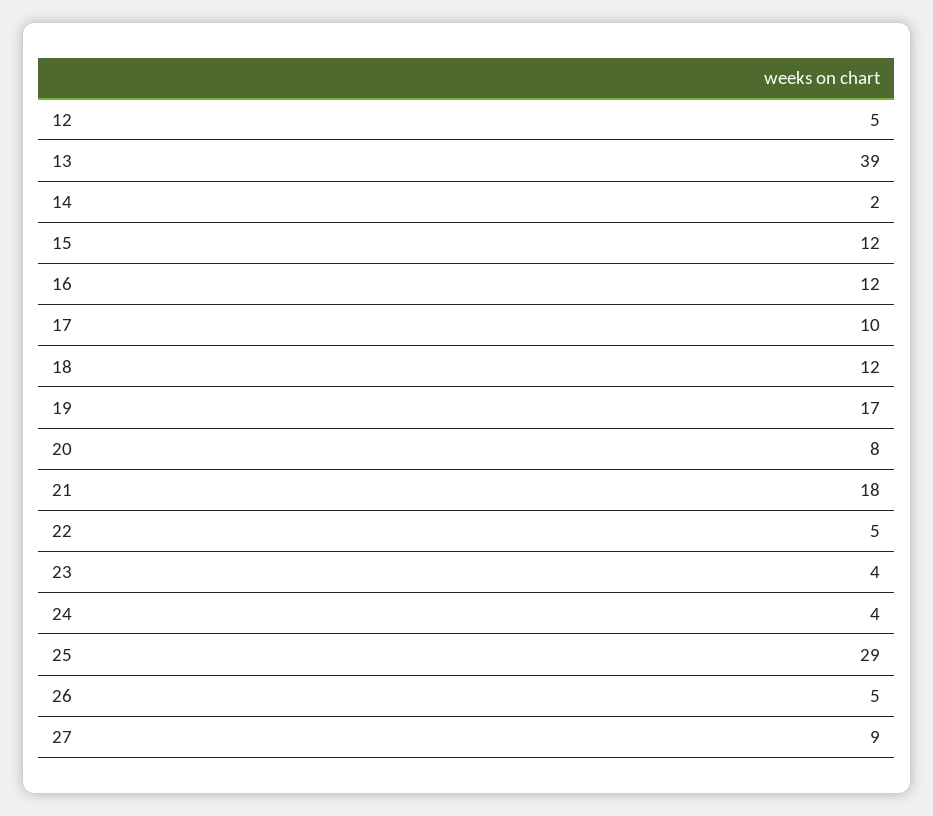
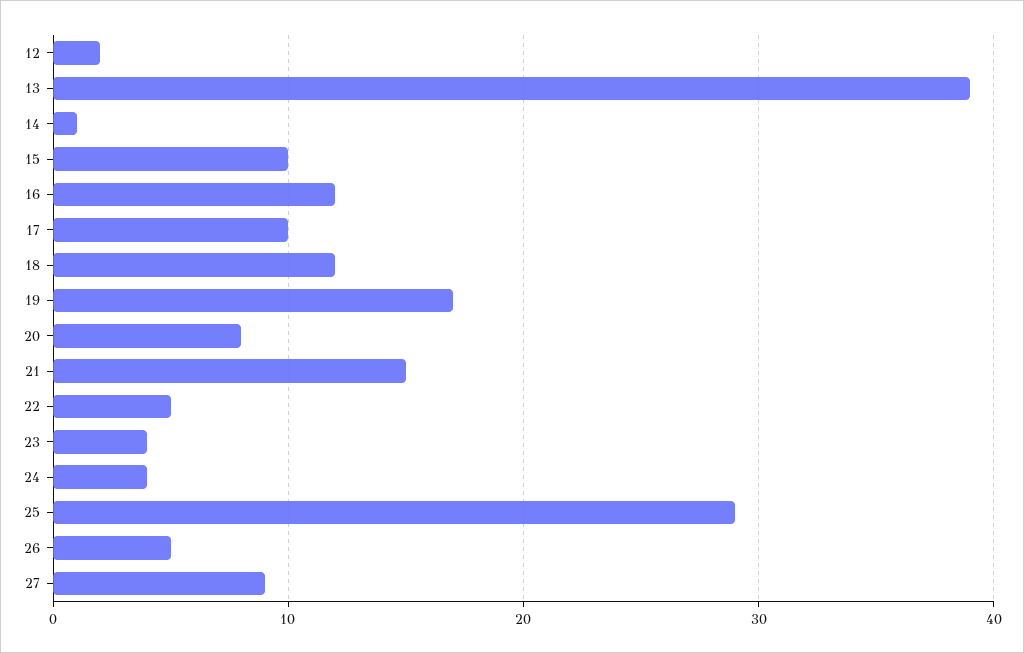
  {
-   "12": 5,
+   "12": 2,
    "13": 39,
-   "14": 2,
+   "14": 1,
-   "15": 12,
+   "15": 10,
    "16": 12,
    "17": 10,
    "18": 12,
    "19": 17,
    "20": 8,
-   "21": 18,
+   "21": 15,
    "22": 5,
    "23": 4,
    "24": 4,
    "25": 29,
    "26": 5,
    "27": 9
  }

